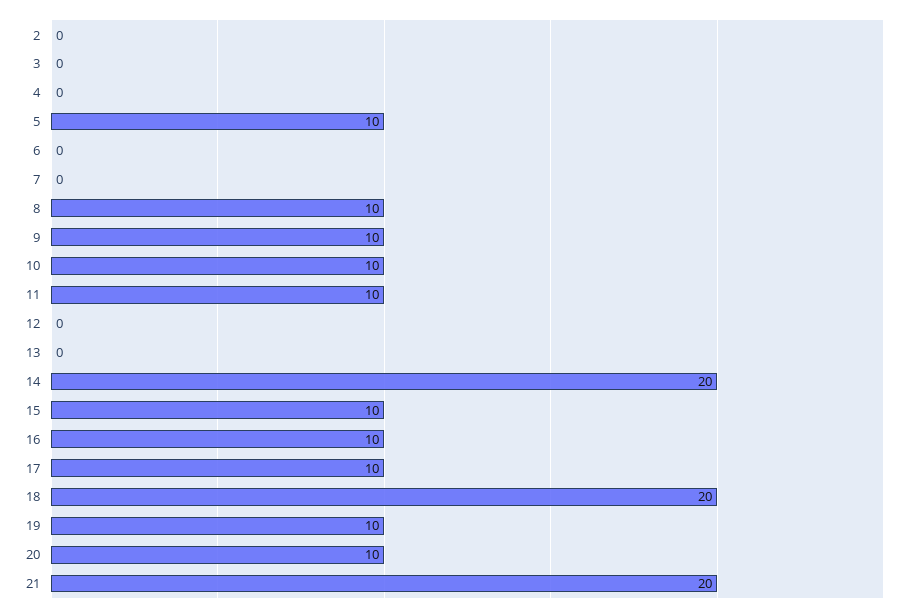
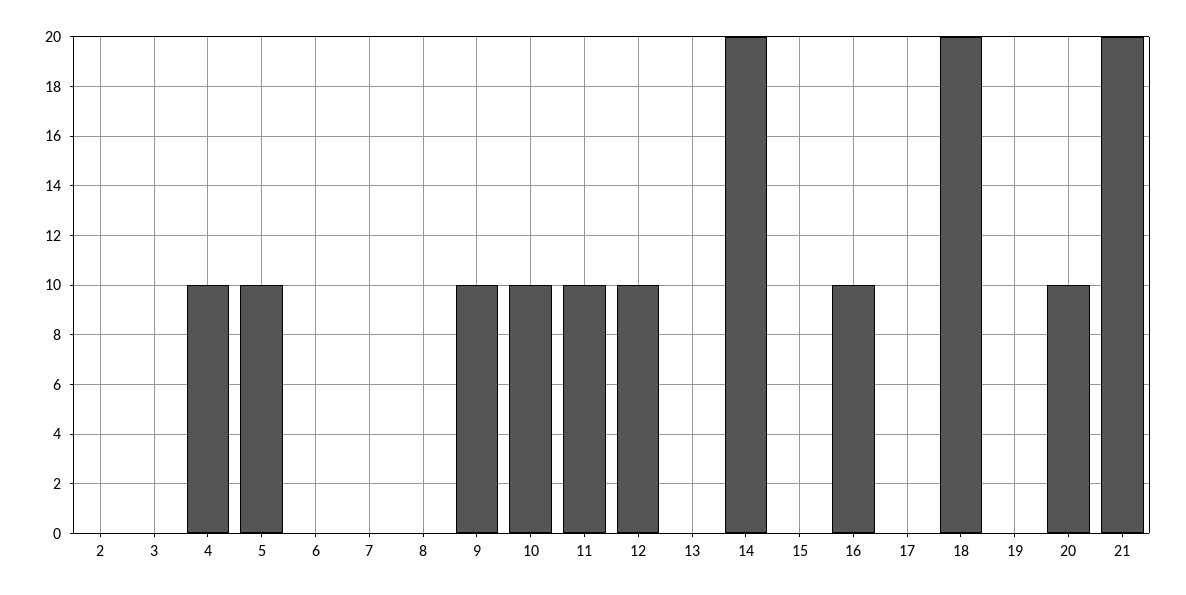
  {
    "2": 0,
    "3": 0,
-   "4": 0,
+   "4": 10,
    "5": 10,
    "6": 0,
    "7": 0,
-   "8": 10,
+   "8": 0,
    "9": 10,
    "10": 10,
    "11": 10,
-   "12": 0,
+   "12": 10,
    "13": 0,
    "14": 20,
-   "15": 10,
+   "15": 0,
    "16": 10,
-   "17": 10,
+   "17": 0,
    "18": 20,
-   "19": 10,
+   "19": 0,
    "20": 10,
    "21": 20
  }

